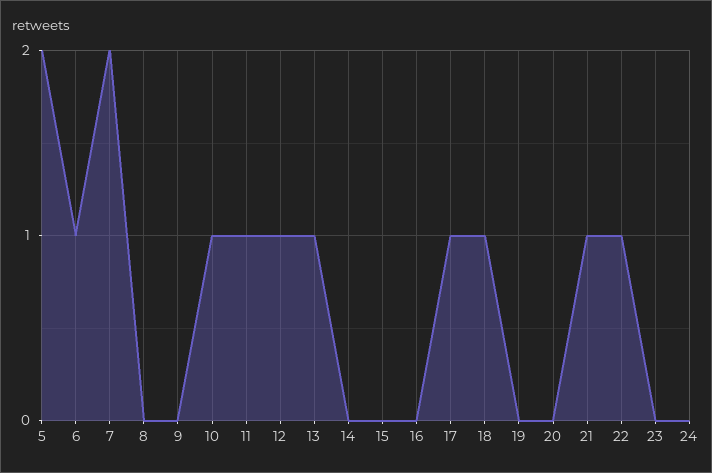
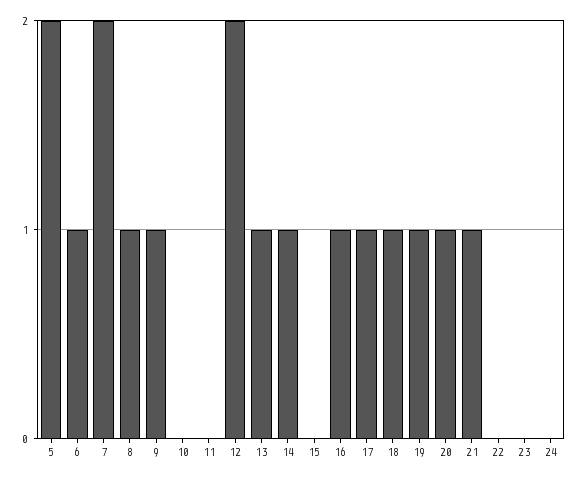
  {
    "5": 2,
    "6": 1,
    "7": 2,
-   "8": 0,
+   "8": 1,
-   "9": 0,
+   "9": 1,
-   "10": 1,
+   "10": 0,
-   "11": 1,
+   "11": 0,
-   "12": 1,
+   "12": 2,
    "13": 1,
-   "14": 0,
+   "14": 1,
    "15": 0,
-   "16": 0,
+   "16": 1,
    "17": 1,
    "18": 1,
-   "19": 0,
+   "19": 1,
-   "20": 0,
+   "20": 1,
    "21": 1,
-   "22": 1,
+   "22": 0,
    "23": 0,
    "24": 0
  }

